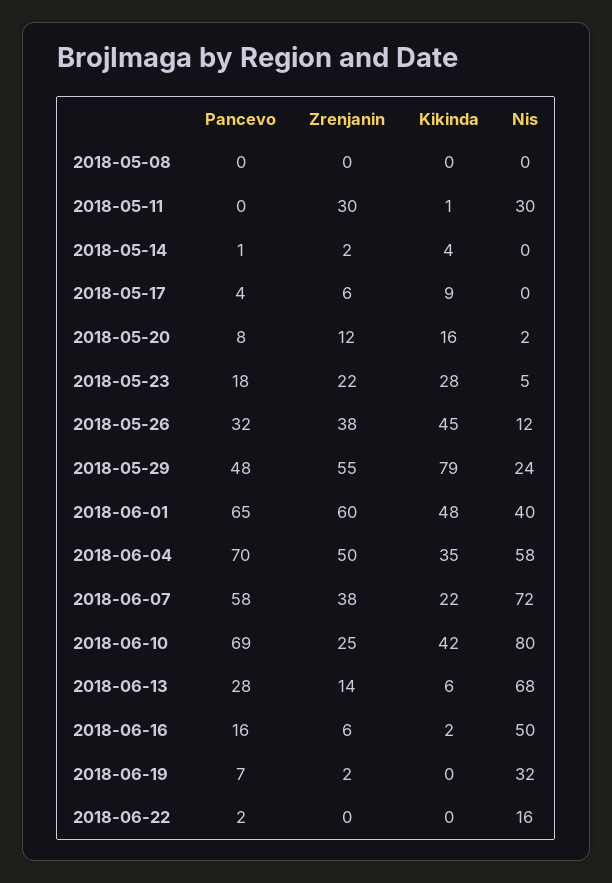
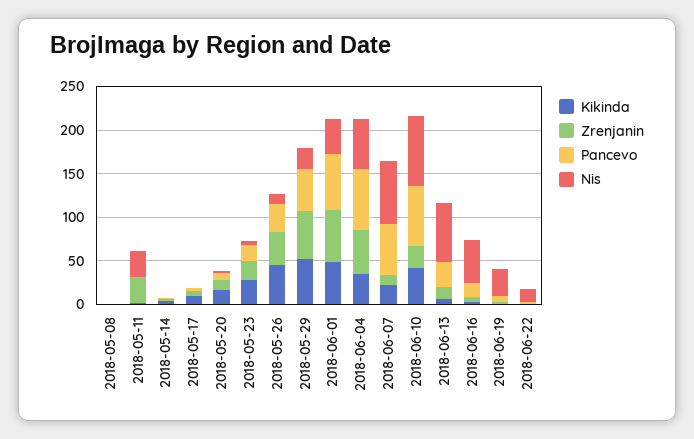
  {
    "Pancevo": {
      "2018-05-08": 0,
      "2018-05-11": 0,
      "2018-05-14": 1,
      "2018-05-17": 4,
      "2018-05-20": 8,
      "2018-05-23": 18,
      "2018-05-26": 32,
      "2018-05-29": 48,
      "2018-06-01": 65,
      "2018-06-04": 70,
      "2018-06-07": 58,
      "2018-06-10": 69,
      "2018-06-13": 28,
      "2018-06-16": 16,
      "2018-06-19": 7,
      "2018-06-22": 2
    },
    "Zrenjanin": {
      "2018-05-08": 0,
      "2018-05-11": 30,
      "2018-05-14": 2,
      "2018-05-17": 6,
      "2018-05-20": 12,
      "2018-05-23": 22,
      "2018-05-26": 38,
      "2018-05-29": 55,
      "2018-06-01": 60,
      "2018-06-04": 50,
-     "2018-06-07": 38,
+     "2018-06-07": 10,
      "2018-06-10": 25,
      "2018-06-13": 14,
      "2018-06-16": 6,
      "2018-06-19": 2,
      "2018-06-22": 0
    },
    "Kikinda": {
      "2018-05-08": 0,
      "2018-05-11": 1,
      "2018-05-14": 4,
      "2018-05-17": 9,
      "2018-05-20": 16,
      "2018-05-23": 28,
      "2018-05-26": 45,
-     "2018-05-29": 79,
+     "2018-05-29": 50,
      "2018-06-01": 48,
      "2018-06-04": 35,
      "2018-06-07": 22,
      "2018-06-10": 42,
      "2018-06-13": 6,
      "2018-06-16": 2,
      "2018-06-19": 0,
      "2018-06-22": 0
    },
    "Nis": {
      "2018-05-08": 0,
      "2018-05-11": 30,
      "2018-05-14": 0,
      "2018-05-17": 0,
      "2018-05-20": 2,
      "2018-05-23": 5,
      "2018-05-26": 12,
      "2018-05-29": 24,
      "2018-06-01": 40,
      "2018-06-04": 58,
      "2018-06-07": 72,
      "2018-06-10": 80,
      "2018-06-13": 68,
      "2018-06-16": 50,
      "2018-06-19": 32,
      "2018-06-22": 16
    }
  }

